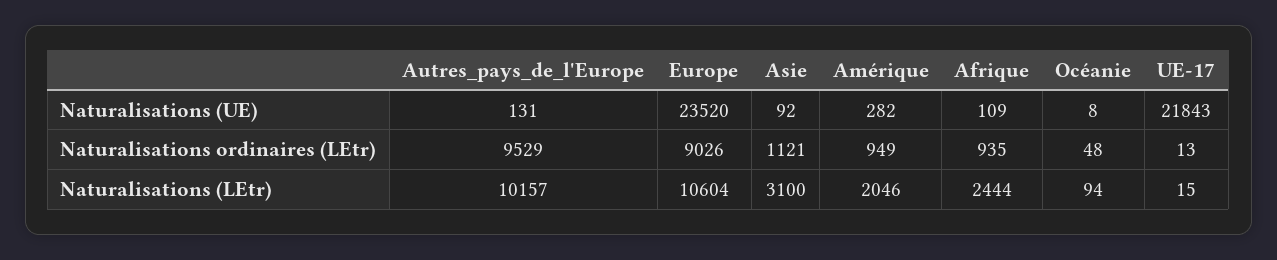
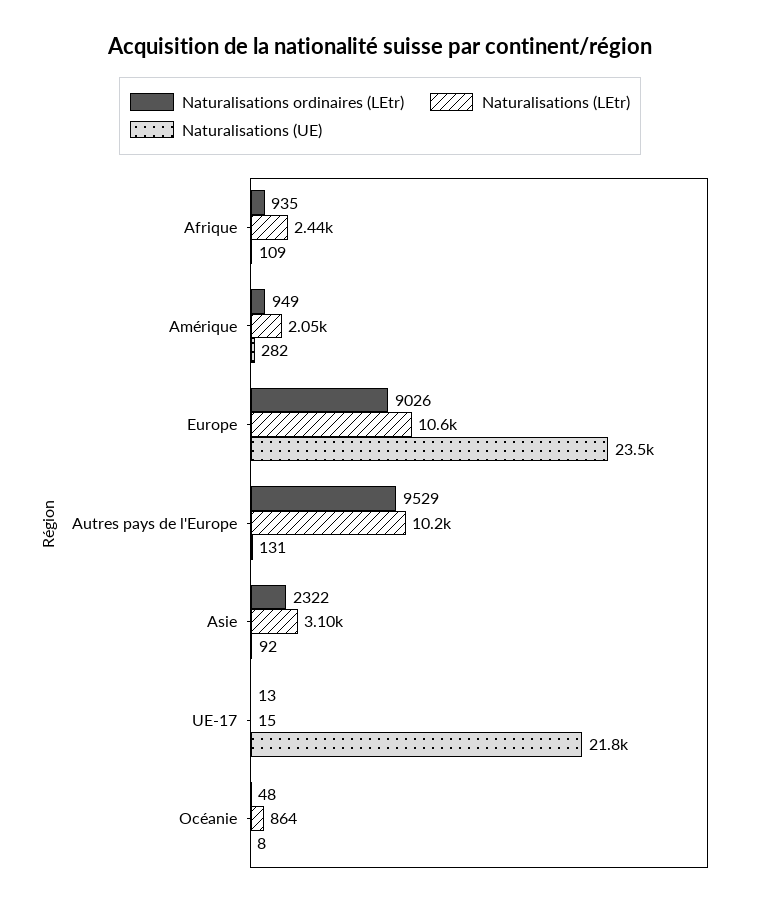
  {
    "Naturalisations (UE)": {
      "Autres_pays_de_l'Europe": 131,
      "Europe": 23520,
      "Asie": 92,
      "Amérique": 282,
      "Afrique": 109,
      "Océanie": 8,
      "UE-17": 21843
    },
    "Naturalisations ordinaires (LEtr)": {
      "Autres_pays_de_l'Europe": 9529,
      "Europe": 9026,
-     "Asie": 1121,
+     "Asie": 2322,
      "Amérique": 949,
      "Afrique": 935,
      "Océanie": 48,
      "UE-17": 13
    },
    "Naturalisations (LEtr)": {
      "Autres_pays_de_l'Europe": 10157,
      "Europe": 10604,
      "Asie": 3100,
      "Amérique": 2046,
      "Afrique": 2444,
-     "Océanie": 94,
+     "Océanie": 864,
      "UE-17": 15
    }
  }

